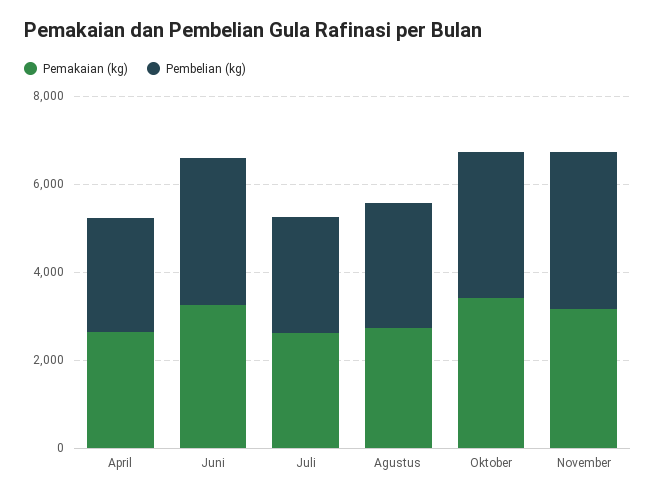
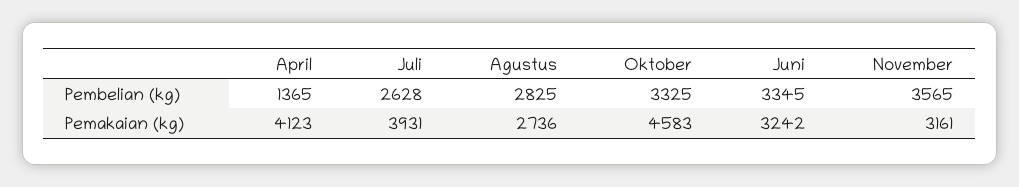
  {
    "Pemakaian (kg)": {
-     "April": 2500,
+     "April": 4123,
      "Juni": 3242,
-     "Juli": 2500,
+     "Juli": 3931,
      "Agustus": 2736,
-     "Oktober": 3500,
+     "Oktober": 4583,
      "November": 3161
    },
    "Pembelian (kg)": {
-     "April": 2500,
+     "April": 1365,
      "Juni": 3345,
      "Juli": 2628,
      "Agustus": 2825,
      "Oktober": 3325,
      "November": 3565
    }
  }

